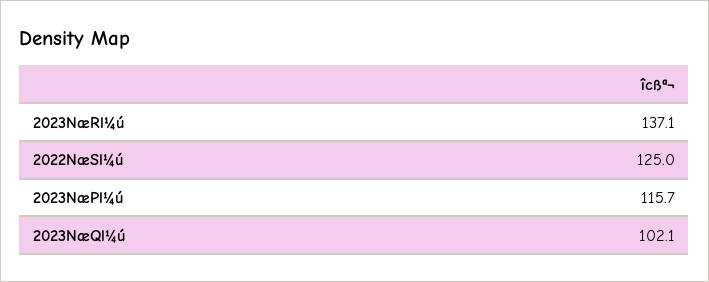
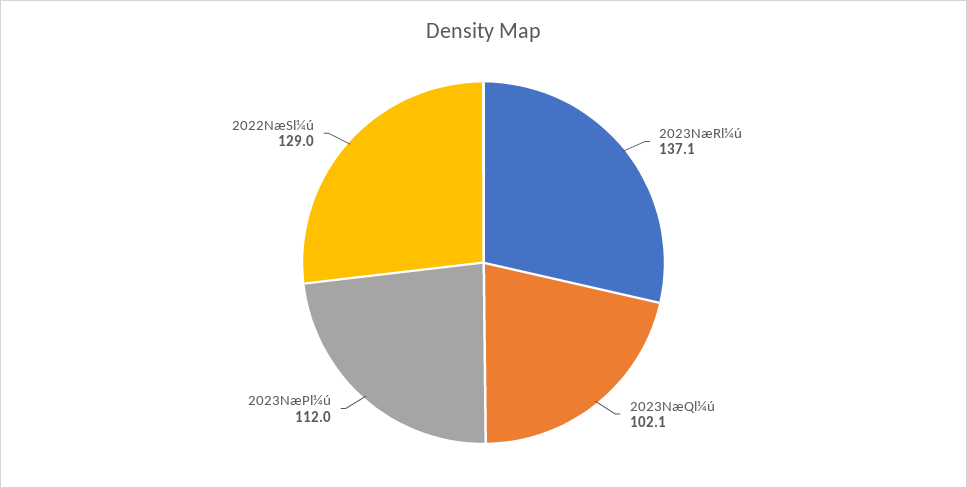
  {
    "2023NæRl¼ú": 137.1,
-   "2022NæSl¼ú": 125,
+   "2022NæSl¼ú": 129,
-   "2023NæPl¼ú": 115.7,
+   "2023NæPl¼ú": 112,
    "2023NæQl¼ú": 102.1
  }

